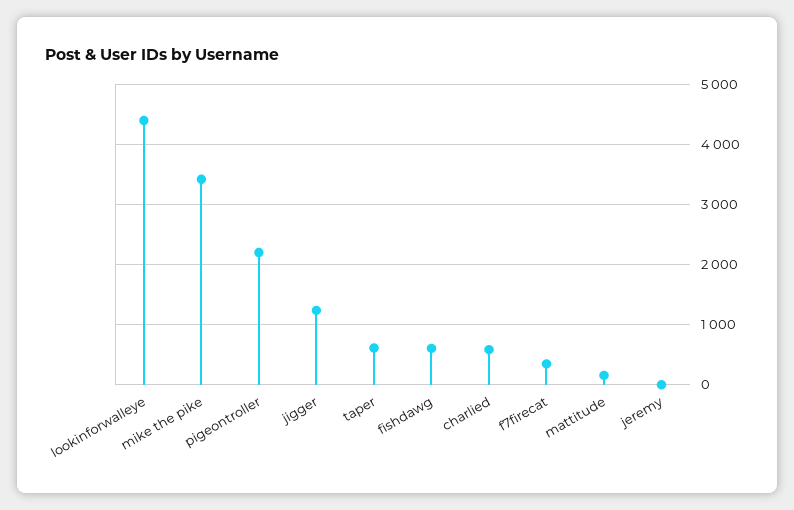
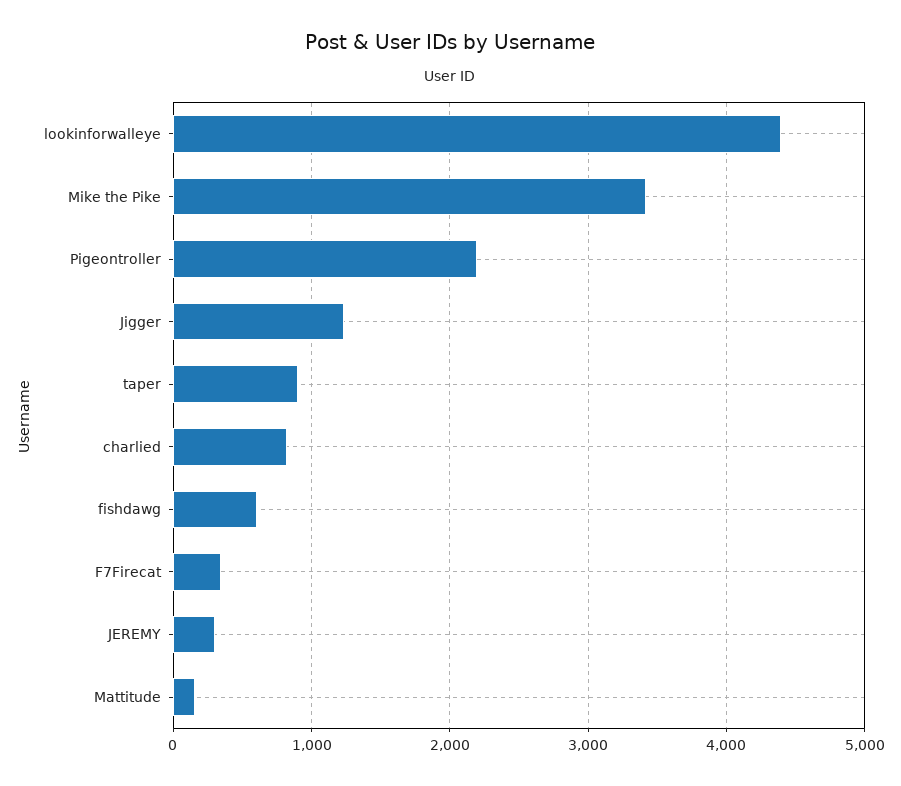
  {
    "lookinforwalleye": 4400,
    "mike the pike": 3400,
    "pigeontroller": 2200,
    "jigger": 1200,
-   "taper": 600,
+   "taper": 900,
    "fishdawg": 600,
-   "charlied": 600,
+   "charlied": 800,
    "f7firecat": 300,
    "mattitude": 200,
-   "jeremy": 0
+   "jeremy": 300
  }

